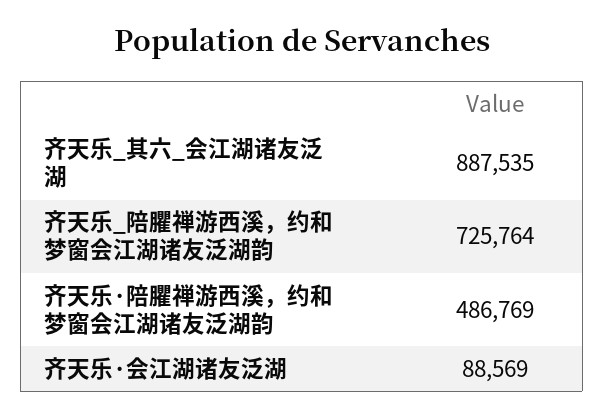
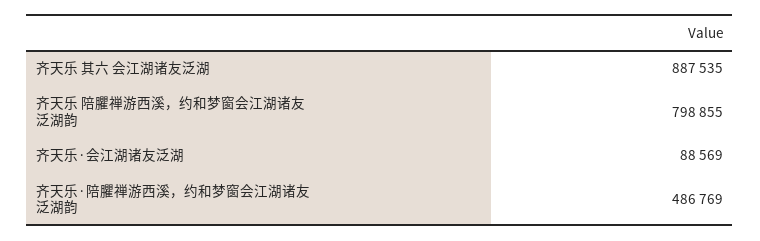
  {
    "齐天乐_其六_会江湖诸友泛湖": 887535,
-   "齐天乐_陪臞禅游西溪，约和梦窗会江湖诸友泛湖韵": 725764,
+   "齐天乐_陪臞禅游西溪，约和梦窗会江湖诸友泛湖韵": 798855,
    "齐天乐·陪臞禅游西溪，约和梦窗会江湖诸友泛湖韵": 486769,
    "齐天乐·会江湖诸友泛湖": 88569
  }

